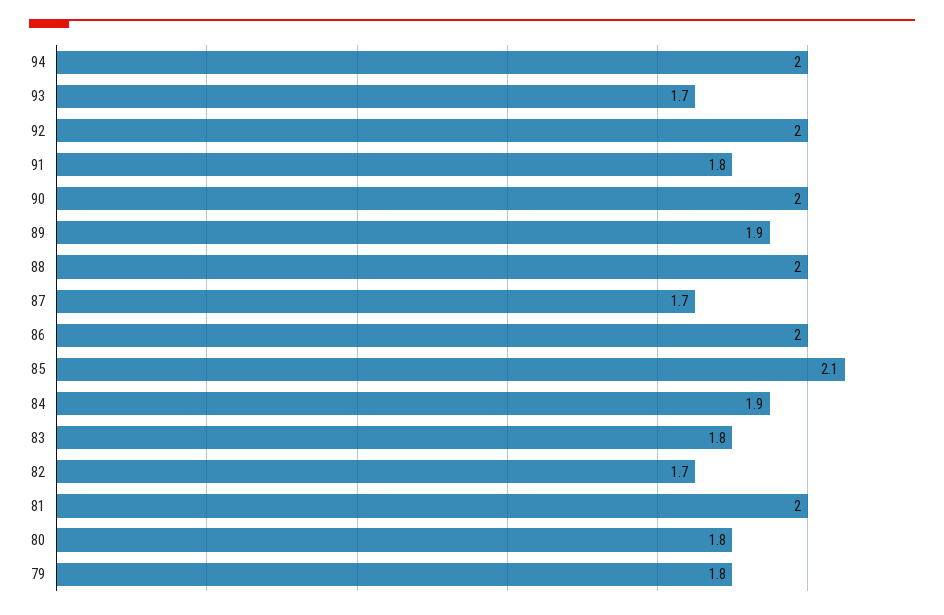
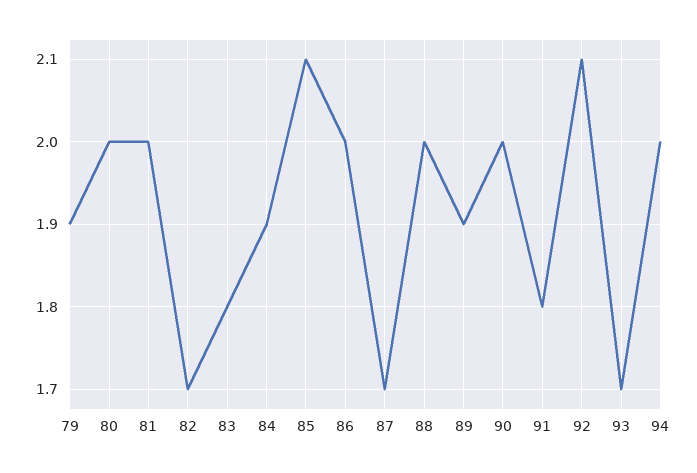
  {
    "94": 2,
    "93": 1.7,
-   "92": 2,
+   "92": 2.1,
    "91": 1.8,
    "90": 2,
    "89": 1.9,
    "88": 2,
    "87": 1.7,
    "86": 2,
    "85": 2.1,
    "84": 1.9,
    "83": 1.8,
    "82": 1.7,
    "81": 2,
-   "80": 1.8,
+   "80": 2,
-   "79": 1.8
+   "79": 1.9
  }

